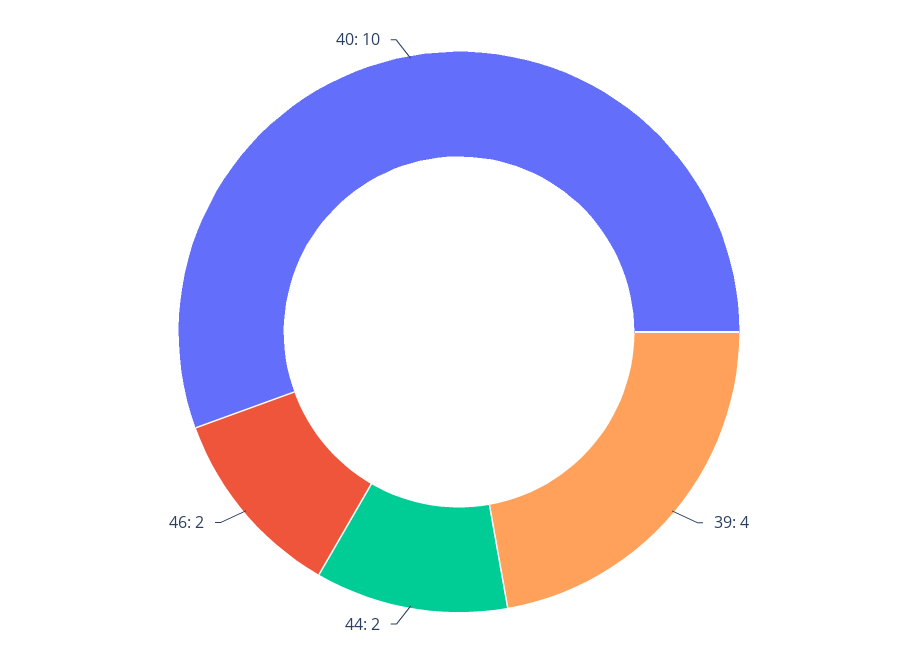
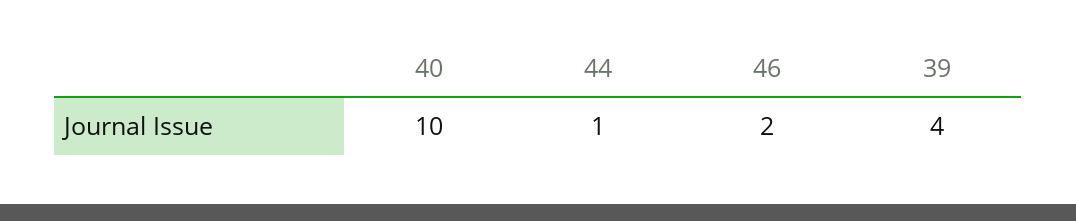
  {
    "39": 4,
-   "44": 2,
+   "44": 1,
    "46": 2,
    "40": 10
  }

